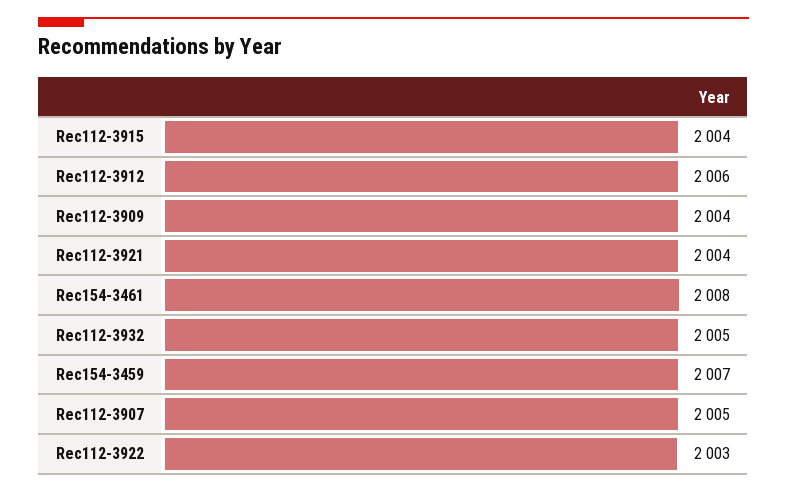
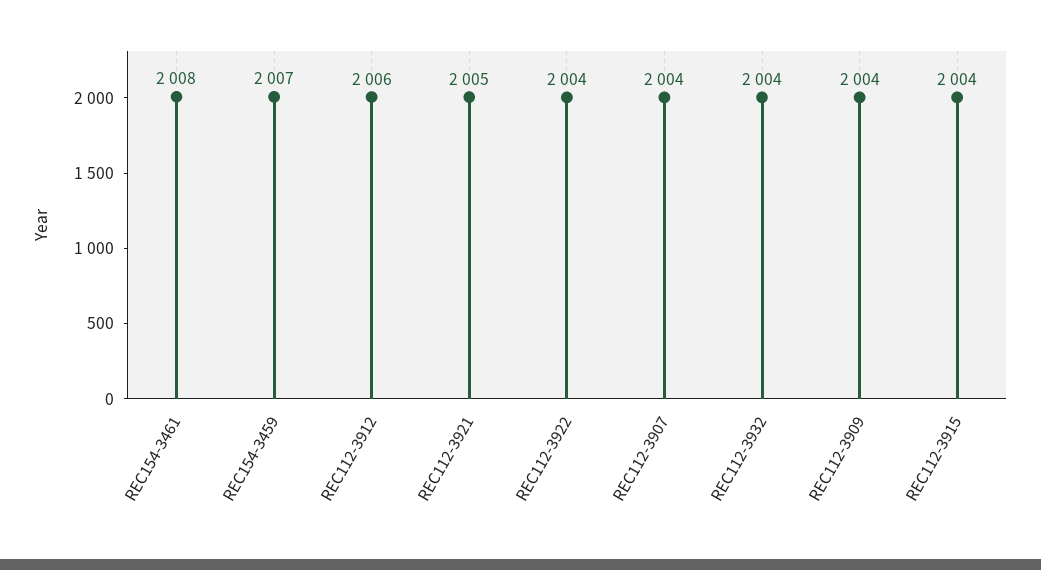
  {
    "Rec112-3915": 2004,
    "Rec112-3912": 2006,
    "Rec112-3909": 2004,
-   "Rec112-3921": 2004,
+   "Rec112-3921": 2005,
    "Rec154-3461": 2008,
-   "Rec112-3932": 2005,
+   "Rec112-3932": 2004,
    "Rec154-3459": 2007,
-   "Rec112-3907": 2005,
+   "Rec112-3907": 2004,
-   "Rec112-3922": 2003
+   "Rec112-3922": 2004
  }

